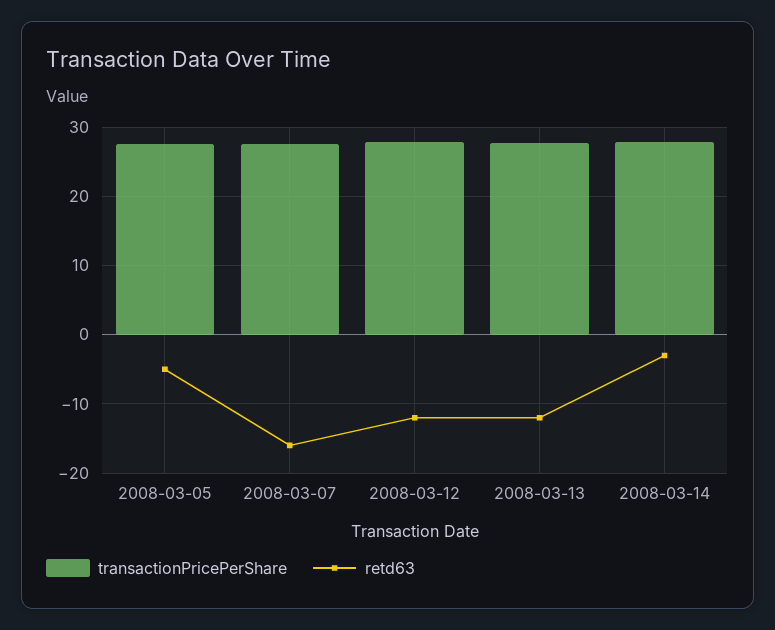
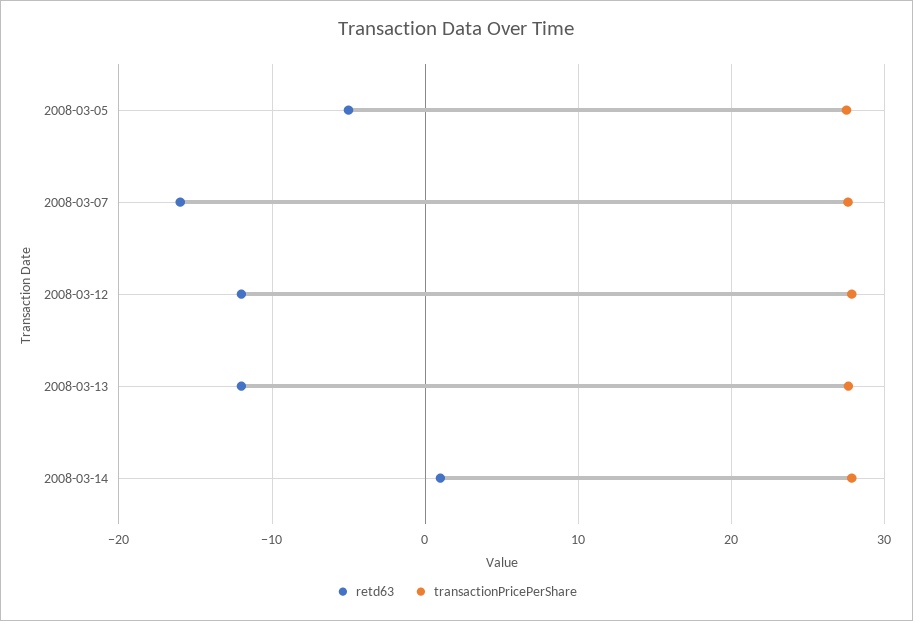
  {
    "transactionPricePerShare": {
      "2008-03-05": 28,
      "2008-03-07": 28,
      "2008-03-12": 28,
      "2008-03-13": 28,
      "2008-03-14": 28
    },
    "retd63": {
      "2008-03-05": -5,
      "2008-03-07": -16,
      "2008-03-12": -12,
      "2008-03-13": -12,
-     "2008-03-14": -3
+     "2008-03-14": 1
    }
  }

